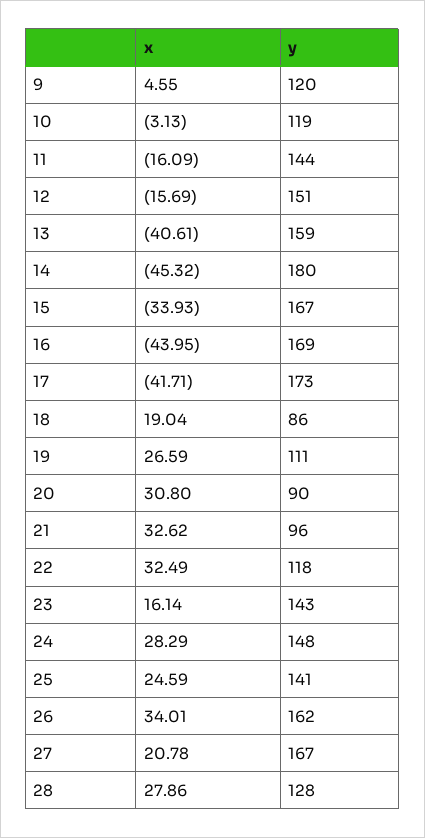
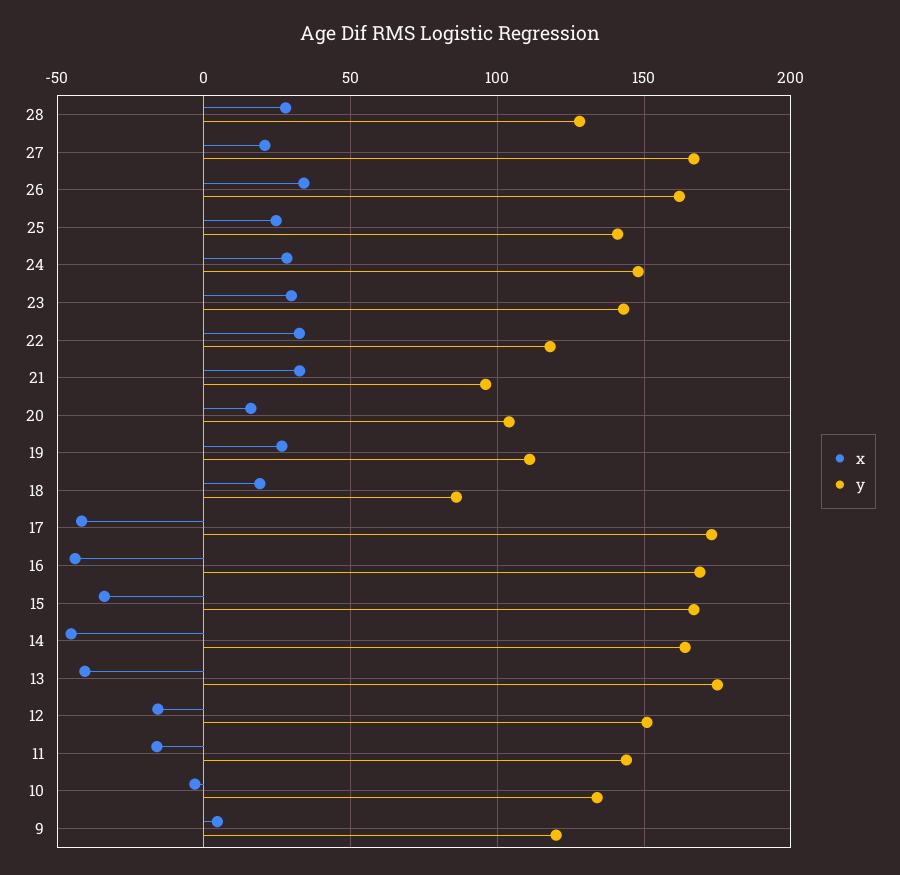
  {
    "x": {
      "9": 4.55,
      "10": -3.13,
      "11": -16.09,
      "12": -15.69,
      "13": -40.61,
      "14": -45.32,
      "15": -33.93,
      "16": -43.95,
      "17": -41.71,
      "18": 19.04,
      "19": 26.59,
-     "20": 30.8,
+     "20": 15,
      "21": 32.62,
      "22": 32.49,
-     "23": 16.14,
+     "23": 30,
      "24": 28.29,
      "25": 24.59,
      "26": 34.01,
      "27": 20.78,
      "28": 27.86
    },
    "y": {
      "9": 120,
-     "10": 119,
+     "10": 135,
      "11": 144,
      "12": 151,
-     "13": 159,
+     "13": 175,
-     "14": 180,
+     "14": 165,
      "15": 167,
      "16": 169,
      "17": 173,
      "18": 86,
      "19": 111,
-     "20": 90,
+     "20": 105,
      "21": 96,
      "22": 118,
      "23": 143,
      "24": 148,
      "25": 141,
      "26": 162,
      "27": 167,
      "28": 128
    }
  }

